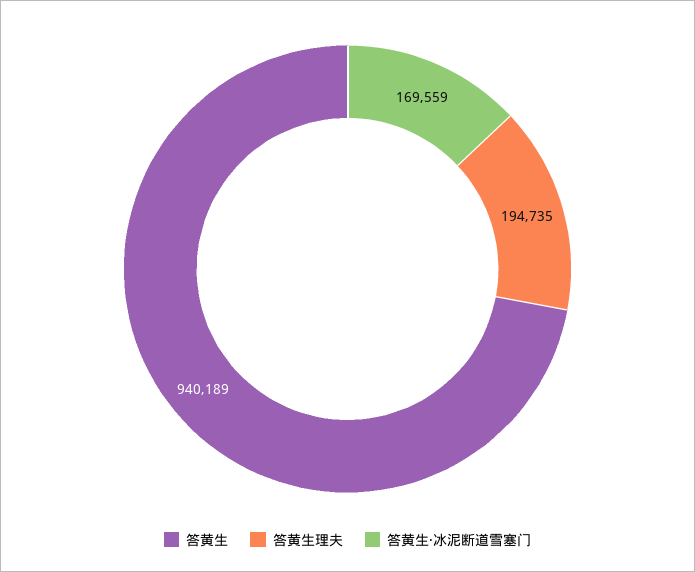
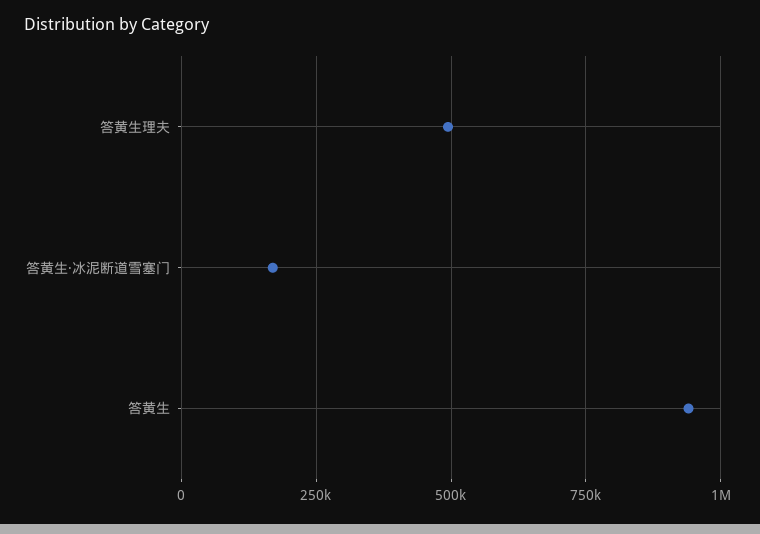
  {
    "答黄生": 940189,
-   "答黄生理夫": 194735,
+   "答黄生理夫": 500000,
    "答黄生·冰泥断道雪塞门": 169559
  }

